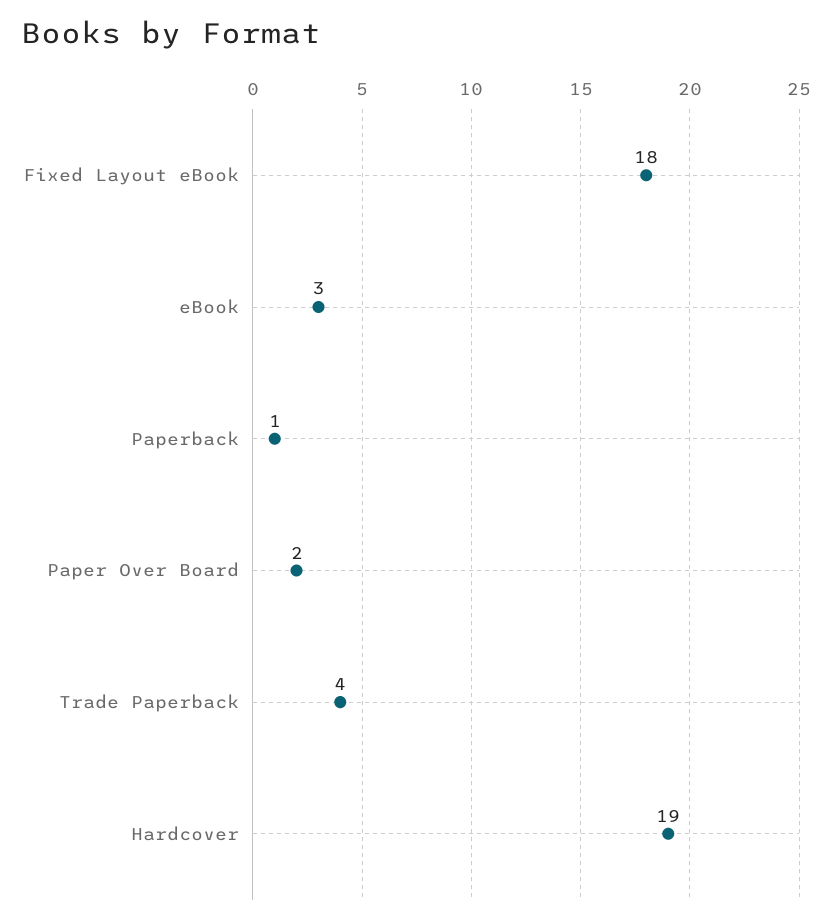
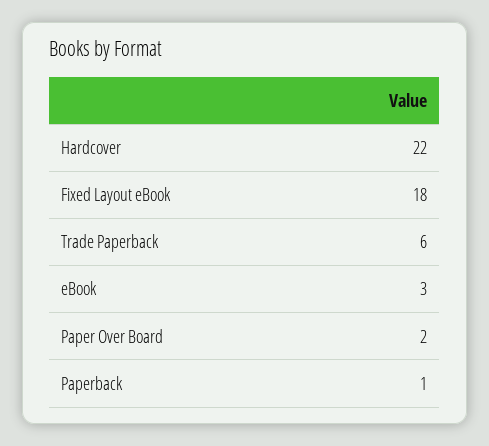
  {
    "Fixed Layout eBook": 18,
    "eBook": 3,
    "Paperback": 1,
    "Paper Over Board": 2,
-   "Trade Paperback": 4,
+   "Trade Paperback": 6,
-   "Hardcover": 19
+   "Hardcover": 22
  }

